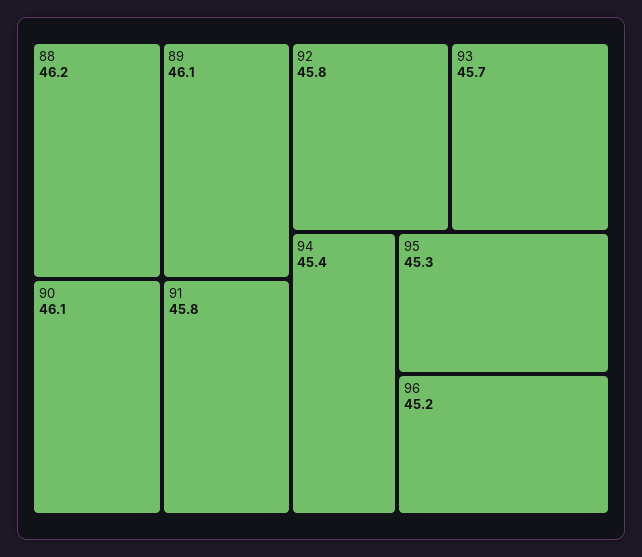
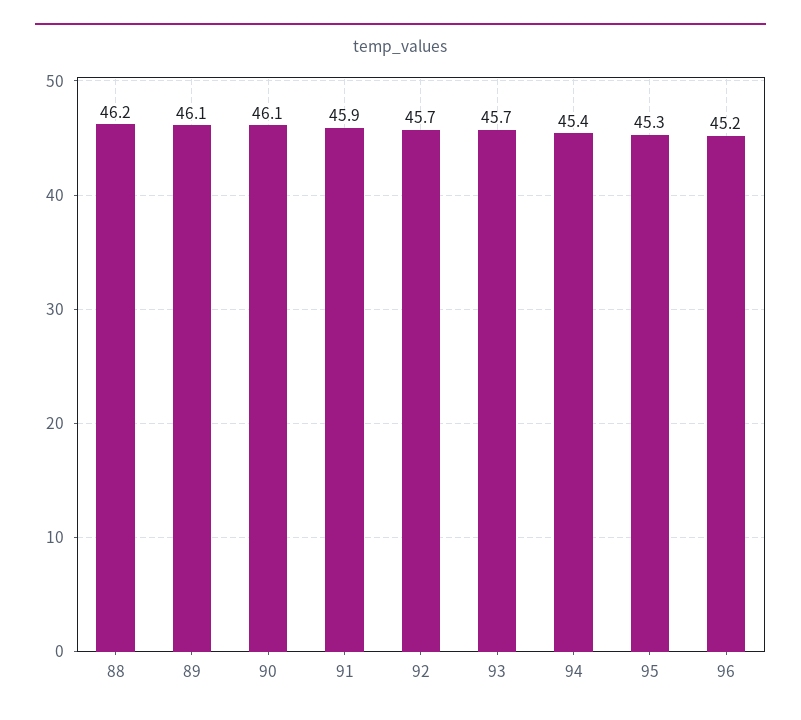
  {
    "88": 46.2,
    "89": 46.1,
    "90": 46.1,
-   "91": 45.8,
+   "91": 45.9,
-   "92": 45.8,
+   "92": 45.7,
    "93": 45.7,
    "94": 45.4,
    "95": 45.3,
    "96": 45.2
  }

